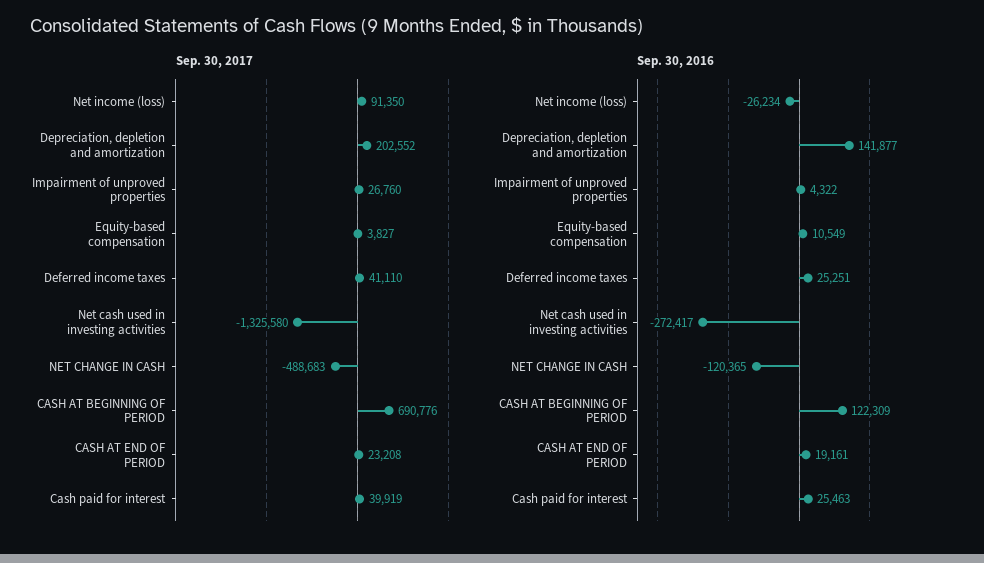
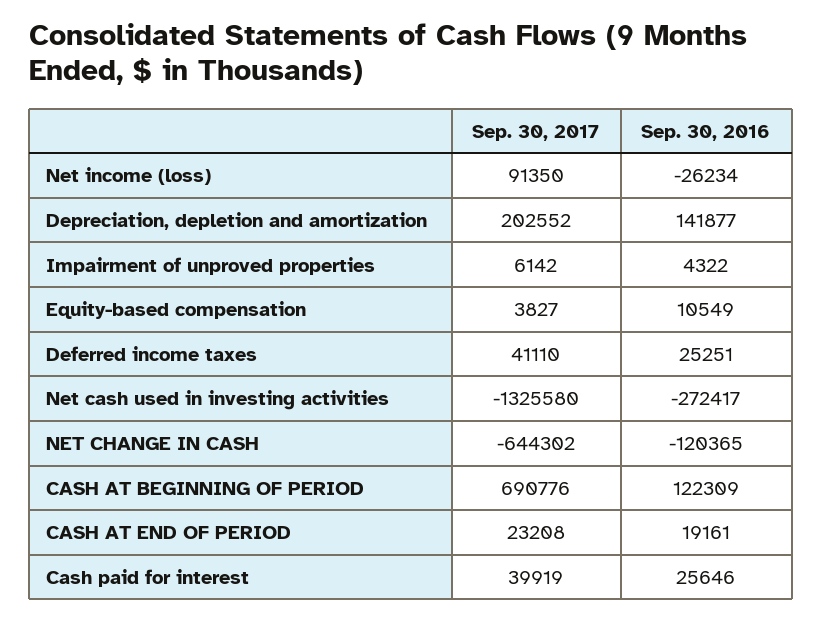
  {
    "Sep. 30, 2017": {
      "Net income (loss)": 91350,
      "Depreciation, depletion and amortization": 202552,
-     "Impairment of unproved properties": 26760,
+     "Impairment of unproved properties": 6142,
      "Equity-based compensation": 3827,
      "Deferred income taxes": 41110,
      "Net cash used in investing activities": -1325580,
-     "NET CHANGE IN CASH": -488683,
+     "NET CHANGE IN CASH": -644302,
      "CASH AT BEGINNING OF PERIOD": 690776,
      "CASH AT END OF PERIOD": 23208,
      "Cash paid for interest": 39919
    },
    "Sep. 30, 2016": {
      "Net income (loss)": -26234,
      "Depreciation, depletion and amortization": 141877,
      "Impairment of unproved properties": 4322,
      "Equity-based compensation": 10549,
      "Deferred income taxes": 25251,
      "Net cash used in investing activities": -272417,
      "NET CHANGE IN CASH": -120365,
      "CASH AT BEGINNING OF PERIOD": 122309,
      "CASH AT END OF PERIOD": 19161,
-     "Cash paid for interest": 25463
+     "Cash paid for interest": 25646
    }
  }

